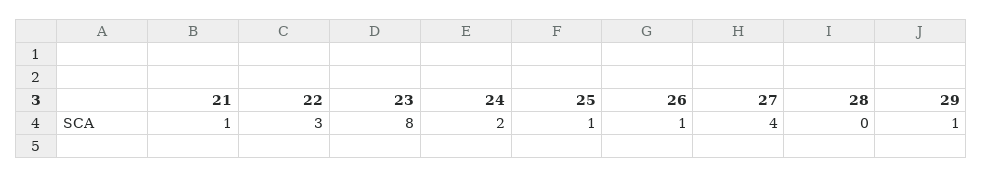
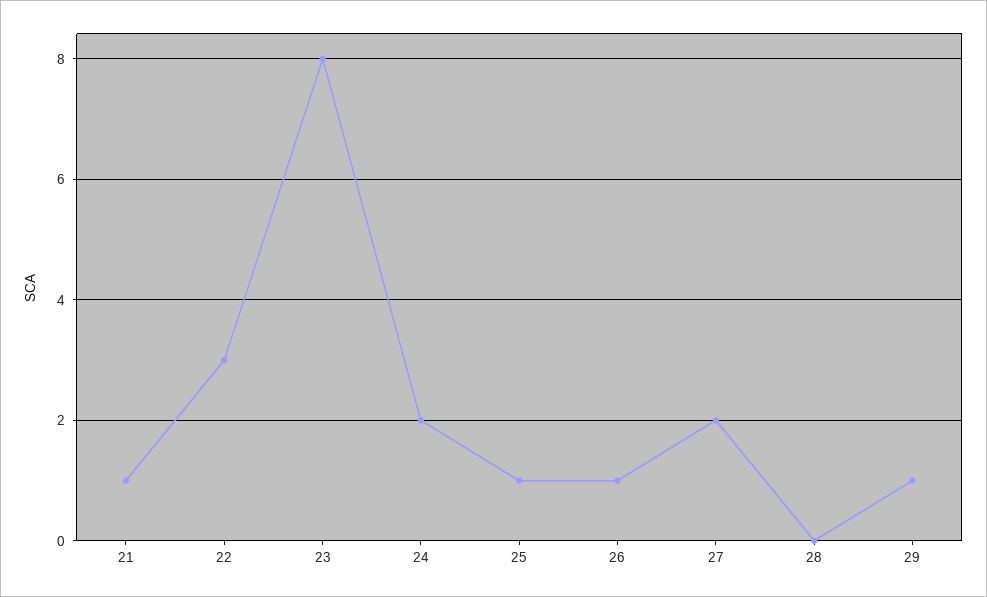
  {
    "21": 1,
    "22": 3,
    "23": 8,
    "24": 2,
    "25": 1,
    "26": 1,
-   "27": 4,
+   "27": 2,
    "28": 0,
    "29": 1
  }

